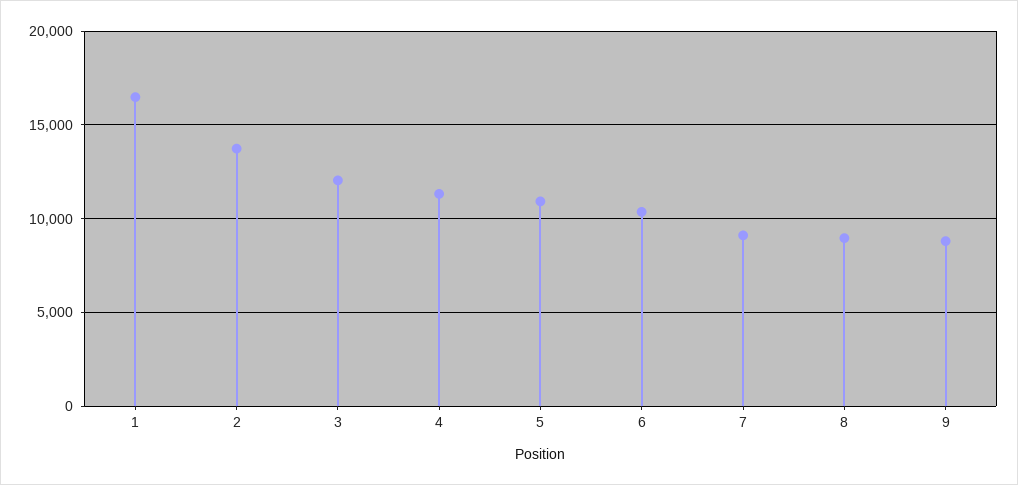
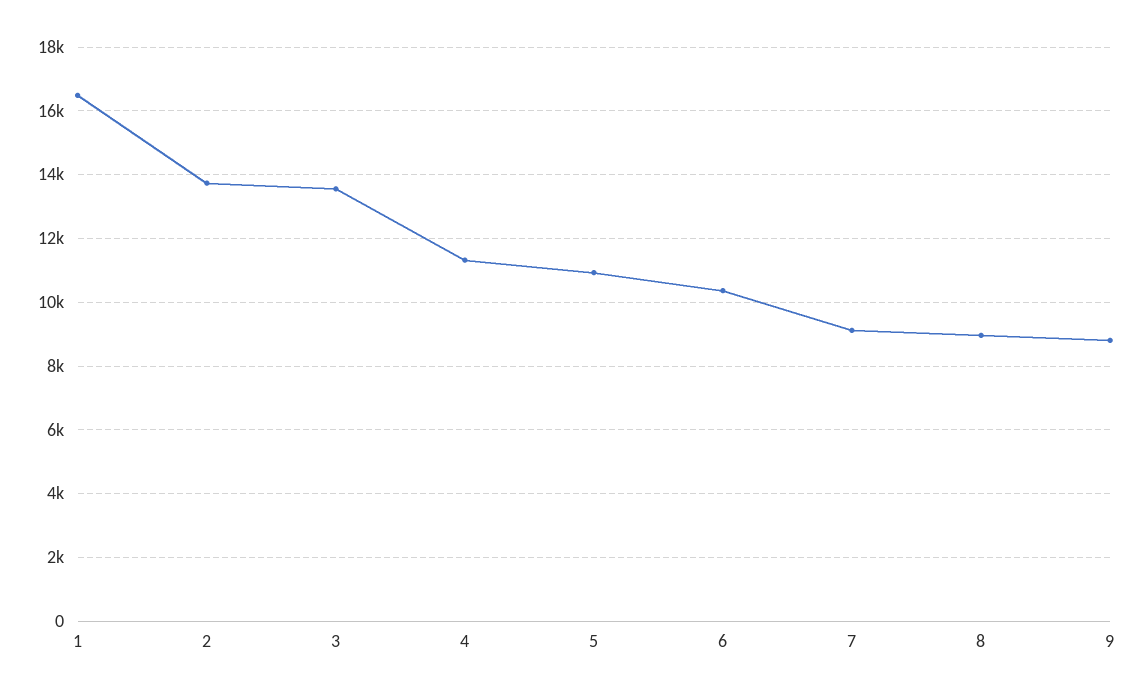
  {
    "1": 16400,
    "2": 13800,
-   "3": 12000,
+   "3": 13600,
    "4": 11400,
    "5": 11000,
    "6": 10400,
    "7": 9200,
    "8": 9000,
    "9": 8800
  }

